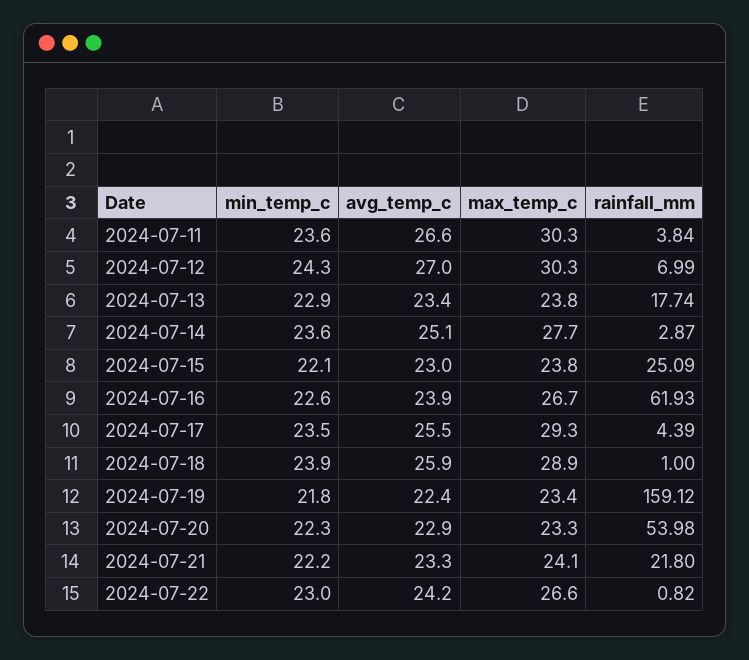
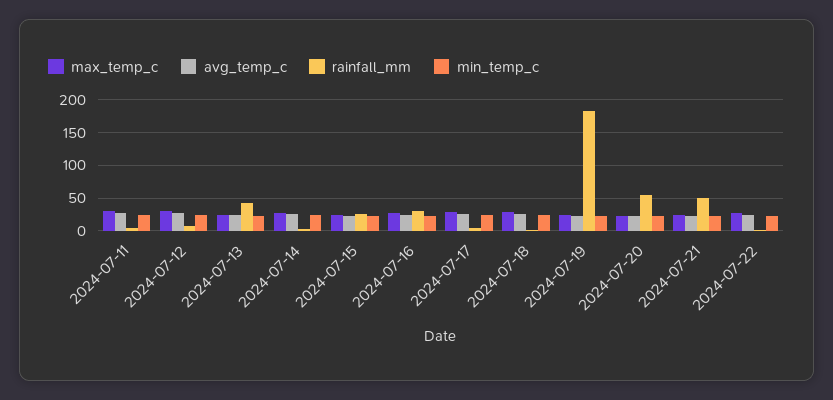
  {
    "min_temp_c": {
      "2024-07-11": 23.6,
      "2024-07-12": 24.3,
      "2024-07-13": 22.9,
      "2024-07-14": 23.6,
      "2024-07-15": 22.1,
      "2024-07-16": 22.6,
      "2024-07-17": 23.5,
      "2024-07-18": 23.9,
      "2024-07-19": 21.8,
      "2024-07-20": 22.3,
      "2024-07-21": 22.2,
      "2024-07-22": 23
    },
    "avg_temp_c": {
      "2024-07-11": 26.6,
      "2024-07-12": 27,
      "2024-07-13": 23.4,
      "2024-07-14": 25.1,
      "2024-07-15": 23,
      "2024-07-16": 23.9,
      "2024-07-17": 25.5,
      "2024-07-18": 25.9,
      "2024-07-19": 22.4,
      "2024-07-20": 22.9,
      "2024-07-21": 23.3,
      "2024-07-22": 24.2
    },
    "max_temp_c": {
      "2024-07-11": 30.3,
      "2024-07-12": 30.3,
      "2024-07-13": 23.8,
      "2024-07-14": 27.7,
      "2024-07-15": 23.8,
      "2024-07-16": 26.7,
      "2024-07-17": 29.3,
      "2024-07-18": 28.9,
      "2024-07-19": 23.4,
      "2024-07-20": 23.3,
      "2024-07-21": 24.1,
      "2024-07-22": 26.6
    },
    "rainfall_mm": {
      "2024-07-11": 3.84,
      "2024-07-12": 6.99,
-     "2024-07-13": 17.74,
+     "2024-07-13": 40,
      "2024-07-14": 2.87,
      "2024-07-15": 25.09,
-     "2024-07-16": 61.93,
+     "2024-07-16": 30,
      "2024-07-17": 4.39,
      "2024-07-18": 1,
-     "2024-07-19": 159.12,
+     "2024-07-19": 180,
      "2024-07-20": 53.98,
-     "2024-07-21": 21.8,
+     "2024-07-21": 50,
      "2024-07-22": 0.82
    }
  }

